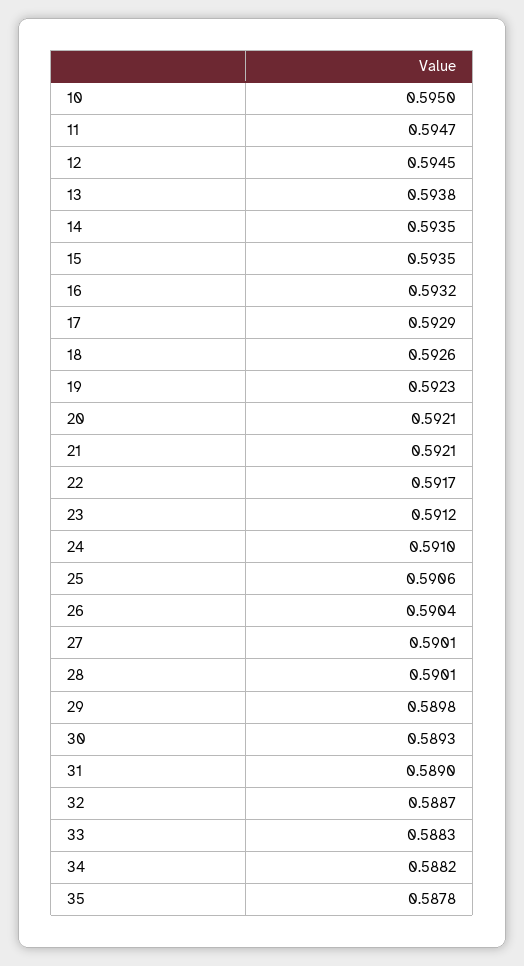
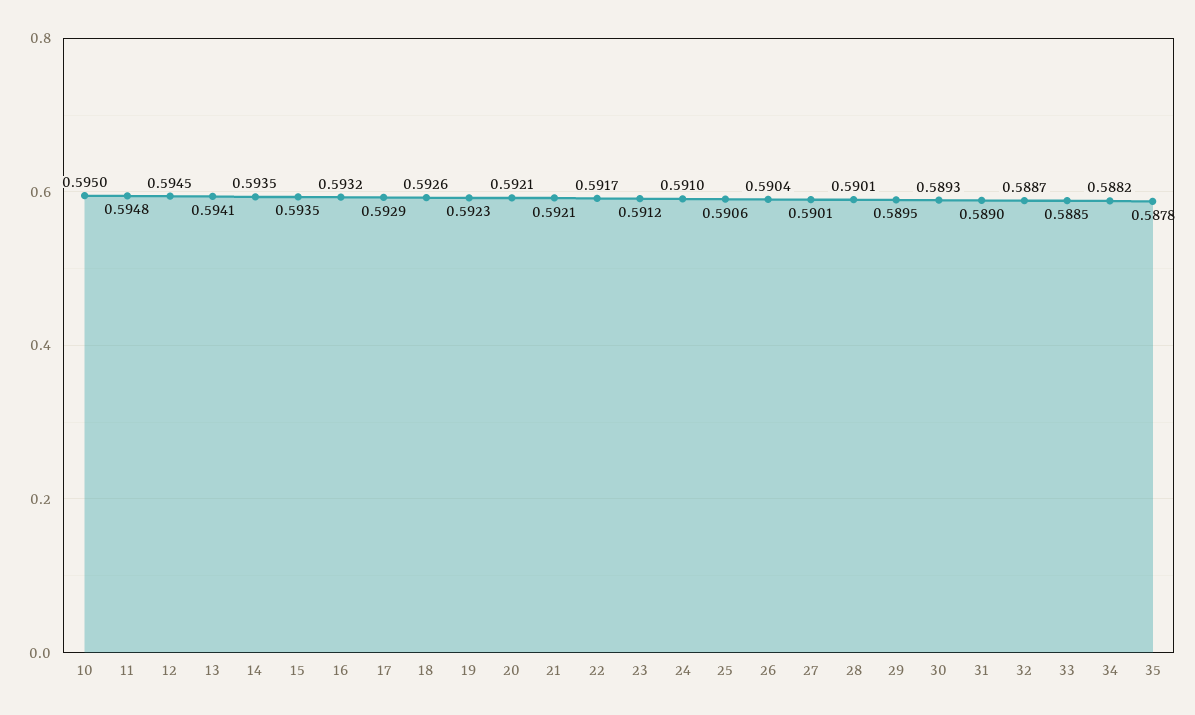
  {
    "10": 0.595,
-   "11": 0.5947,
+   "11": 0.5948,
    "12": 0.5945,
-   "13": 0.5938,
+   "13": 0.5941,
    "14": 0.5935,
    "15": 0.5935,
    "16": 0.5932,
    "17": 0.5929,
    "18": 0.5926,
    "19": 0.5923,
    "20": 0.5921,
    "21": 0.5921,
    "22": 0.5917,
    "23": 0.5912,
    "24": 0.591,
    "25": 0.5906,
    "26": 0.5904,
    "27": 0.5901,
    "28": 0.5901,
-   "29": 0.5898,
+   "29": 0.5895,
    "30": 0.5893,
    "31": 0.589,
    "32": 0.5887,
-   "33": 0.5883,
+   "33": 0.5885,
    "34": 0.5882,
    "35": 0.5878
  }

